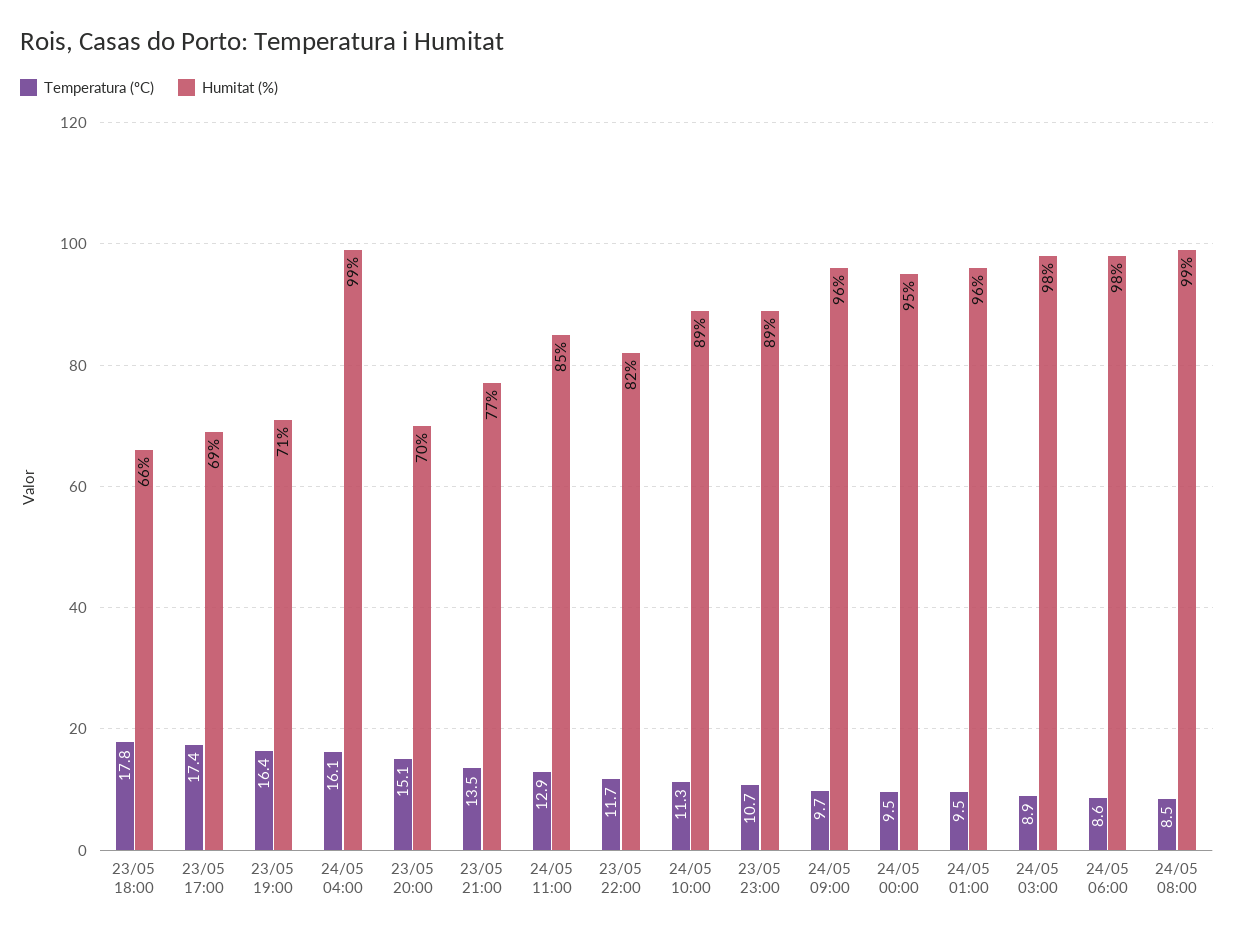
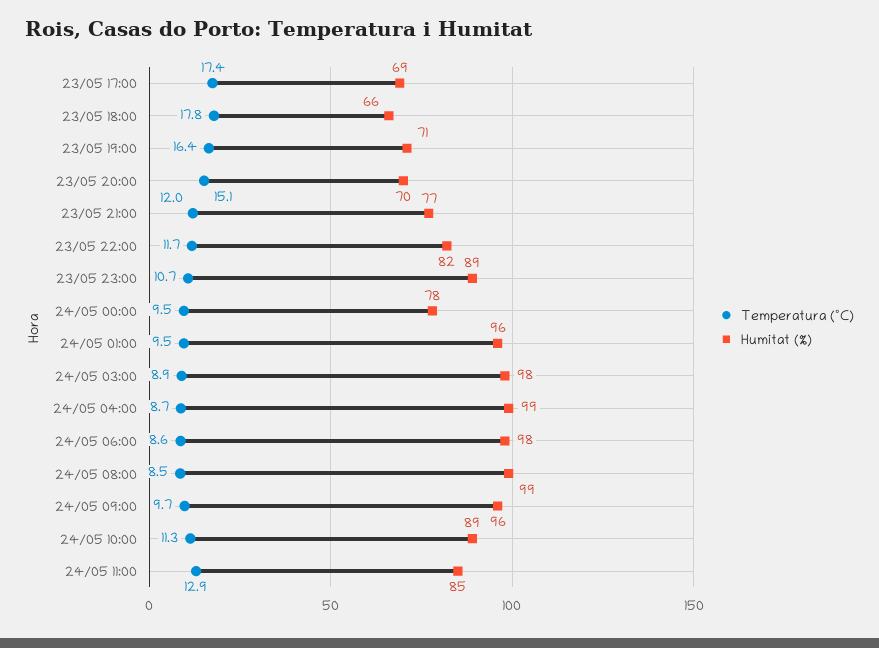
  {
    "Temperatura (ºC)": {
      "23/05 18:00": 17.8,
      "23/05 17:00": 17.4,
      "23/05 19:00": 16.4,
-     "24/05 04:00": 16.1,
+     "24/05 04:00": 8.7,
      "23/05 20:00": 15.1,
-     "23/05 21:00": 13.5,
+     "23/05 21:00": 12,
      "24/05 11:00": 12.9,
      "23/05 22:00": 11.7,
      "24/05 10:00": 11.3,
      "23/05 23:00": 10.7,
      "24/05 09:00": 9.7,
      "24/05 00:00": 9.5,
      "24/05 01:00": 9.5,
      "24/05 03:00": 8.9,
      "24/05 06:00": 8.6,
      "24/05 08:00": 8.5
    },
    "Humitat (%)": {
      "23/05 18:00": 66,
      "23/05 17:00": 69,
      "23/05 19:00": 71,
      "24/05 04:00": 99,
      "23/05 20:00": 70,
      "23/05 21:00": 77,
      "24/05 11:00": 85,
      "23/05 22:00": 82,
      "24/05 10:00": 89,
      "23/05 23:00": 89,
      "24/05 09:00": 96,
-     "24/05 00:00": 95,
+     "24/05 00:00": 78,
      "24/05 01:00": 96,
      "24/05 03:00": 98,
      "24/05 06:00": 98,
      "24/05 08:00": 99
    }
  }

